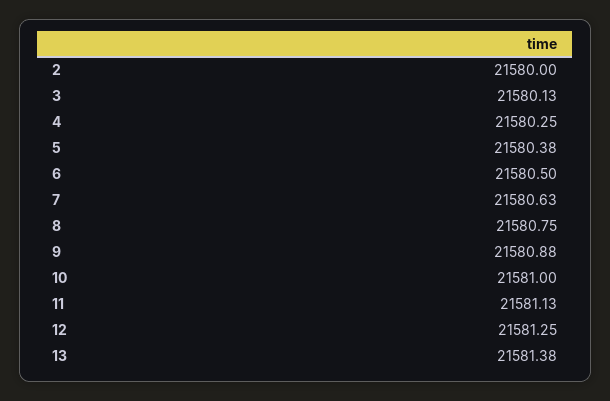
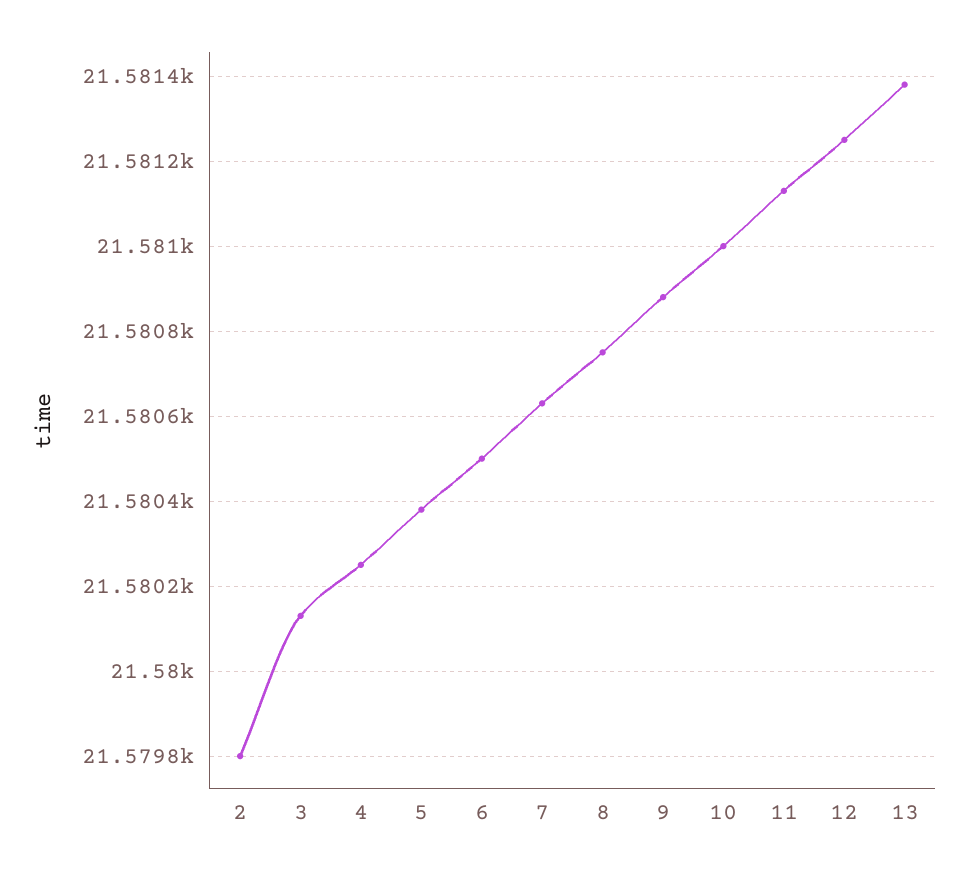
  {
-   "2": 21580,
+   "2": 21579.8,
    "3": 21580.13,
    "4": 21580.25,
    "5": 21580.38,
    "6": 21580.5,
    "7": 21580.63,
    "8": 21580.75,
    "9": 21580.88,
    "10": 21581,
    "11": 21581.13,
    "12": 21581.25,
    "13": 21581.38
  }

